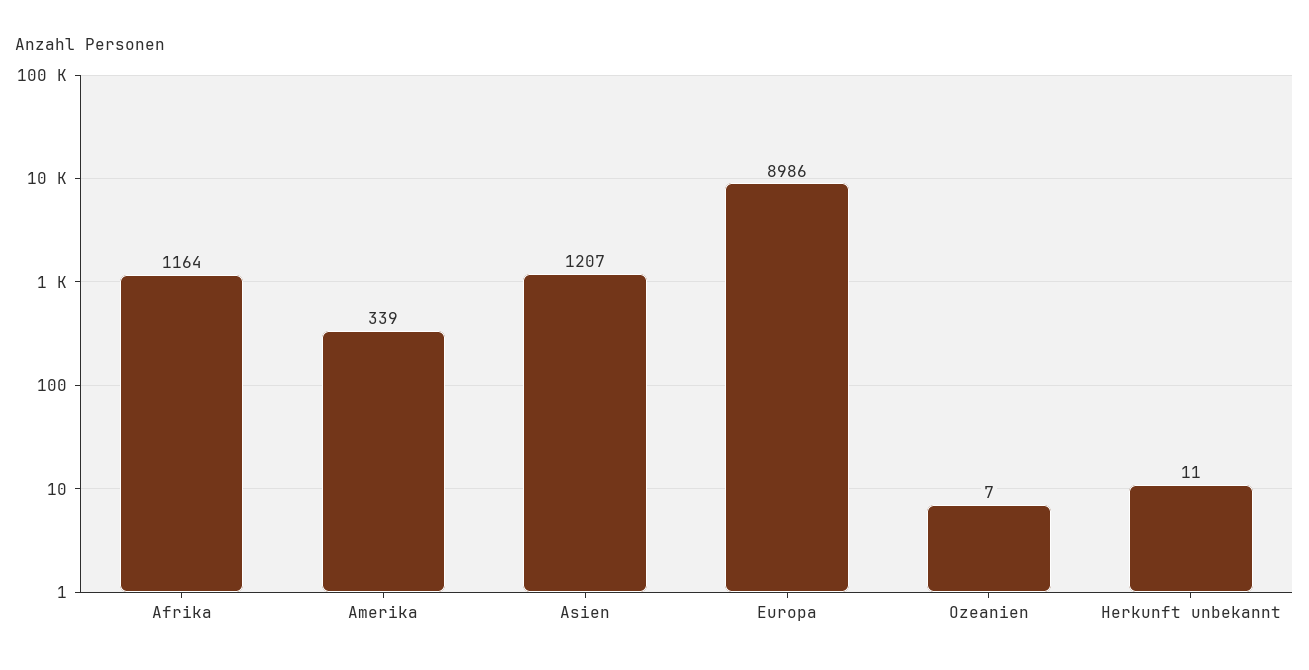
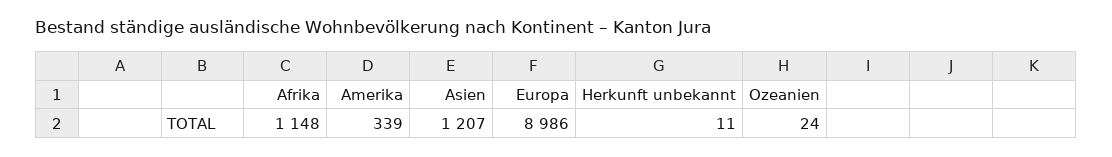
  {
-   "Afrika": 1164,
+   "Afrika": 1148,
    "Amerika": 339,
    "Asien": 1207,
    "Europa": 8986,
-   "Ozeanien": 7,
+   "Ozeanien": 24,
    "Herkunft unbekannt": 11
  }

